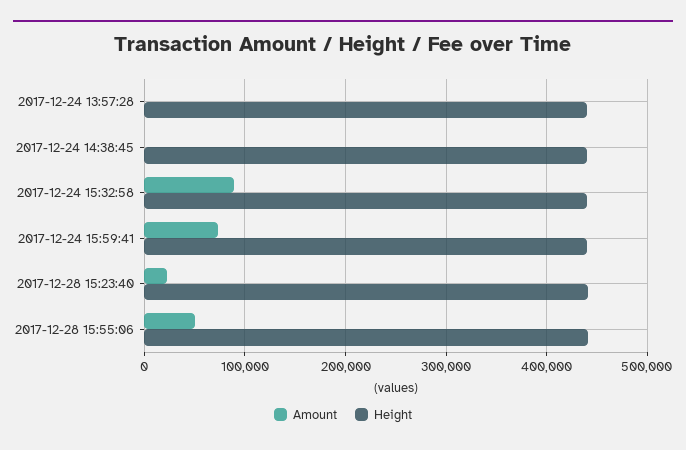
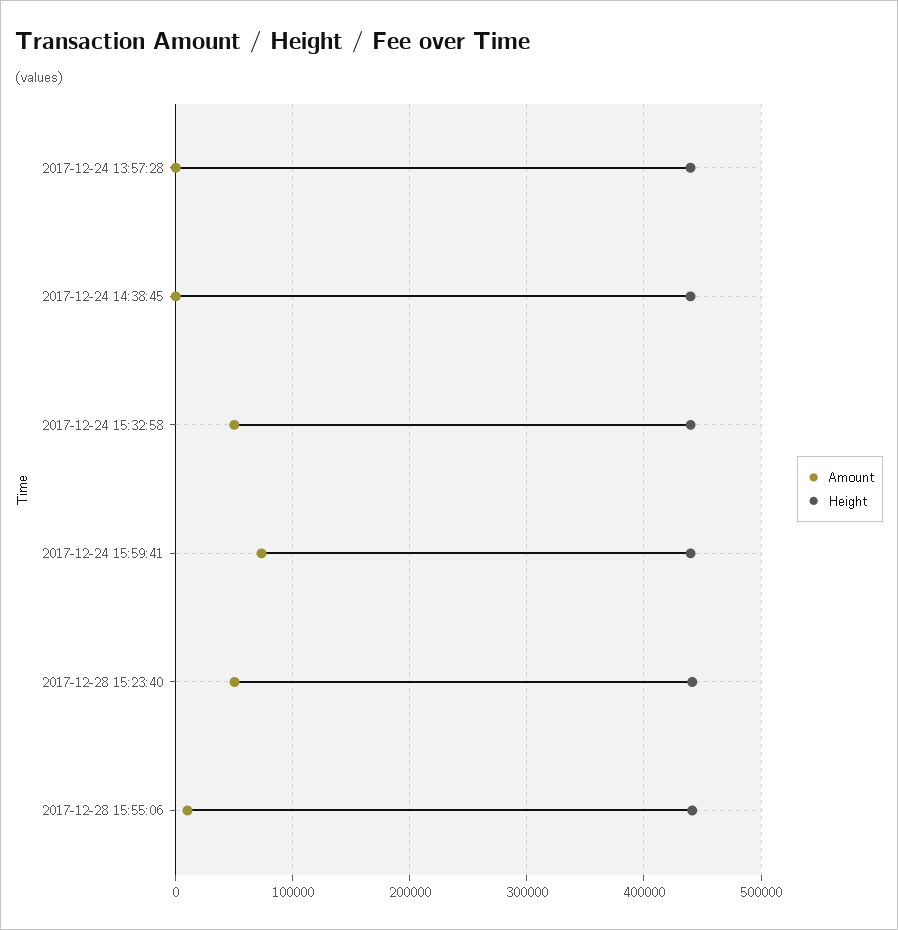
  {
    "Amount": {
      "2017-12-24 13:57:28": 0,
      "2017-12-24 14:38:45": 0,
-     "2017-12-24 15:32:58": 90000,
+     "2017-12-24 15:32:58": 50000,
      "2017-12-24 15:59:41": 70000,
-     "2017-12-28 15:23:40": 20000,
+     "2017-12-28 15:23:40": 50000,
-     "2017-12-28 15:55:06": 50000
+     "2017-12-28 15:55:06": 10000
    },
    "Height": {
      "2017-12-24 13:57:28": 440000,
      "2017-12-24 14:38:45": 440000,
      "2017-12-24 15:32:58": 440000,
      "2017-12-24 15:59:41": 440000,
      "2017-12-28 15:23:40": 440000,
      "2017-12-28 15:55:06": 440000
    }
  }

